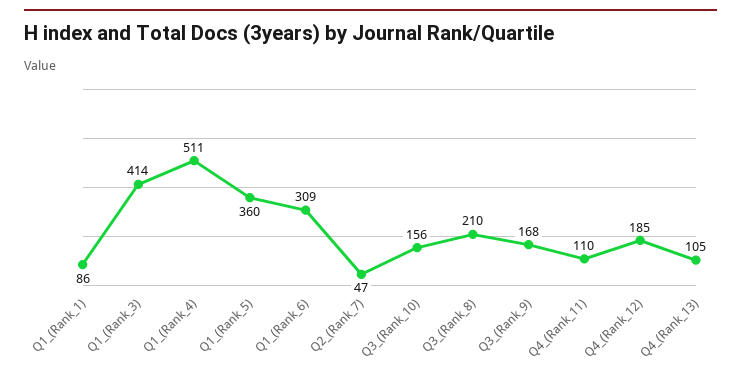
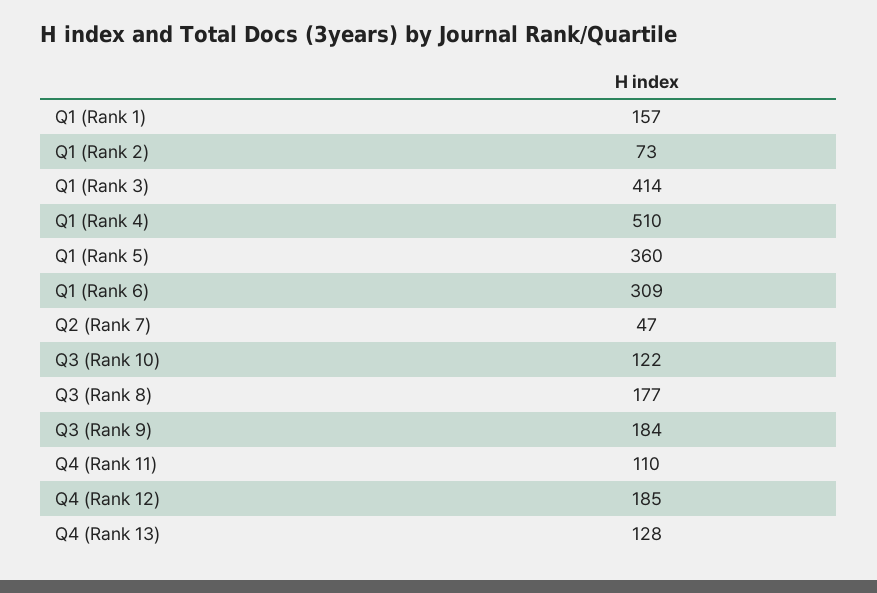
  {
-   "Q1_(Rank_1)": 86,
+   "Q1_(Rank_1)": 157,
    "Q1_(Rank_3)": 414,
-   "Q1_(Rank_4)": 511,
+   "Q1_(Rank_4)": 510,
    "Q1_(Rank_5)": 360,
    "Q1_(Rank_6)": 309,
    "Q2_(Rank_7)": 47,
-   "Q3_(Rank_10)": 156,
+   "Q3_(Rank_10)": 122,
-   "Q3_(Rank_8)": 210,
+   "Q3_(Rank_8)": 177,
-   "Q3_(Rank_9)": 168,
+   "Q3_(Rank_9)": 184,
    "Q4_(Rank_11)": 110,
    "Q4_(Rank_12)": 185,
-   "Q4_(Rank_13)": 105
+   "Q4_(Rank_13)": 128,
+   "Q1 (Rank 2)": 73
  }

